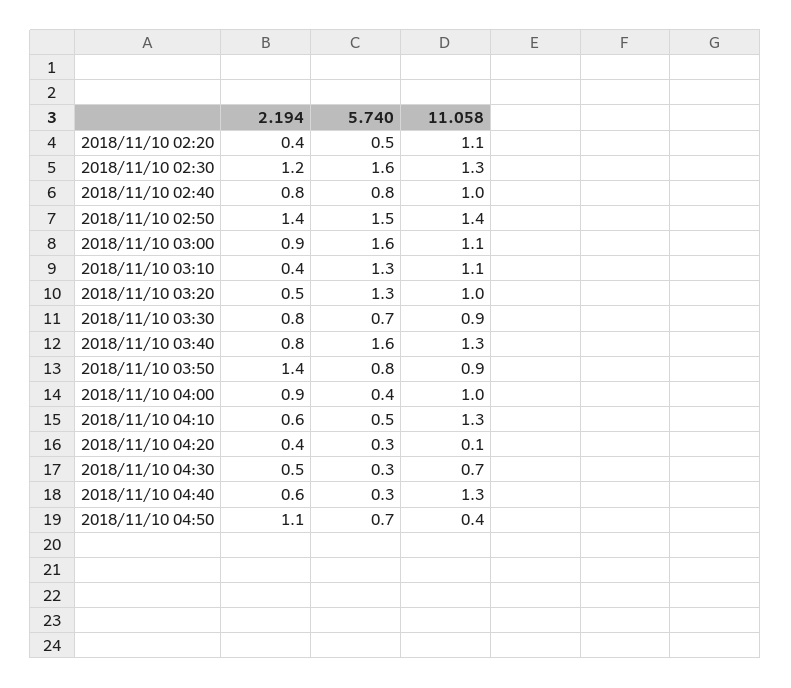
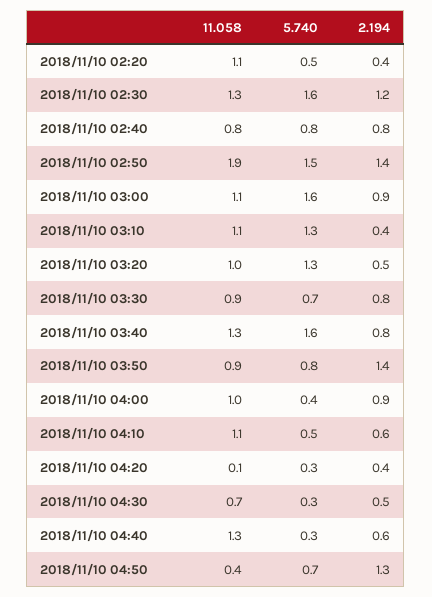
  {
    "2.194": {
      "2018/11/10 02:20": 0.4,
      "2018/11/10 02:30": 1.2,
      "2018/11/10 02:40": 0.8,
      "2018/11/10 02:50": 1.4,
      "2018/11/10 03:00": 0.9,
      "2018/11/10 03:10": 0.4,
      "2018/11/10 03:20": 0.5,
      "2018/11/10 03:30": 0.8,
      "2018/11/10 03:40": 0.8,
      "2018/11/10 03:50": 1.4,
      "2018/11/10 04:00": 0.9,
      "2018/11/10 04:10": 0.6,
      "2018/11/10 04:20": 0.4,
      "2018/11/10 04:30": 0.5,
      "2018/11/10 04:40": 0.6,
-     "2018/11/10 04:50": 1.1
+     "2018/11/10 04:50": 1.3
    },
    "5.740": {
      "2018/11/10 02:20": 0.5,
      "2018/11/10 02:30": 1.6,
      "2018/11/10 02:40": 0.8,
      "2018/11/10 02:50": 1.5,
      "2018/11/10 03:00": 1.6,
      "2018/11/10 03:10": 1.3,
      "2018/11/10 03:20": 1.3,
      "2018/11/10 03:30": 0.7,
      "2018/11/10 03:40": 1.6,
      "2018/11/10 03:50": 0.8,
      "2018/11/10 04:00": 0.4,
      "2018/11/10 04:10": 0.5,
      "2018/11/10 04:20": 0.3,
      "2018/11/10 04:30": 0.3,
      "2018/11/10 04:40": 0.3,
      "2018/11/10 04:50": 0.7
    },
    "11.058": {
      "2018/11/10 02:20": 1.1,
      "2018/11/10 02:30": 1.3,
-     "2018/11/10 02:40": 1,
+     "2018/11/10 02:40": 0.8,
-     "2018/11/10 02:50": 1.4,
+     "2018/11/10 02:50": 1.9,
      "2018/11/10 03:00": 1.1,
      "2018/11/10 03:10": 1.1,
      "2018/11/10 03:20": 1,
      "2018/11/10 03:30": 0.9,
      "2018/11/10 03:40": 1.3,
      "2018/11/10 03:50": 0.9,
      "2018/11/10 04:00": 1,
-     "2018/11/10 04:10": 1.3,
+     "2018/11/10 04:10": 1.1,
      "2018/11/10 04:20": 0.1,
      "2018/11/10 04:30": 0.7,
      "2018/11/10 04:40": 1.3,
      "2018/11/10 04:50": 0.4
    }
  }

